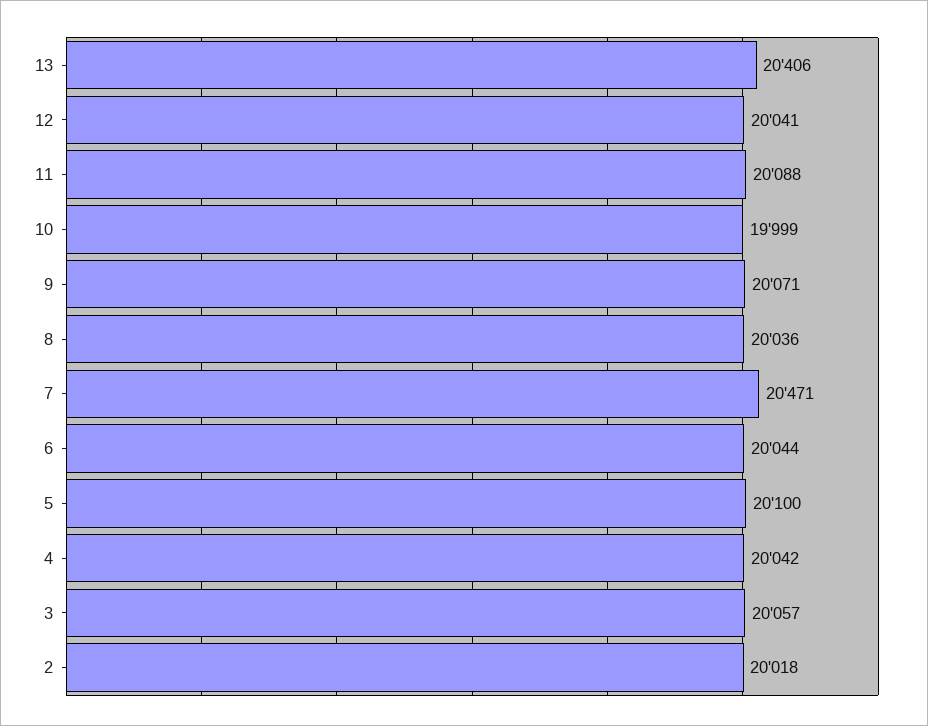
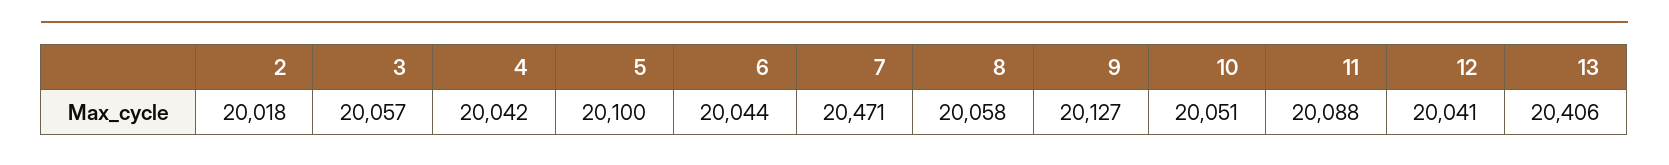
  {
    "13": 20406,
    "12": 20041,
    "11": 20088,
-   "10": 19999,
+   "10": 20051,
-   "9": 20071,
+   "9": 20127,
-   "8": 20036,
+   "8": 20058,
    "7": 20471,
    "6": 20044,
    "5": 20100,
    "4": 20042,
    "3": 20057,
    "2": 20018
  }

